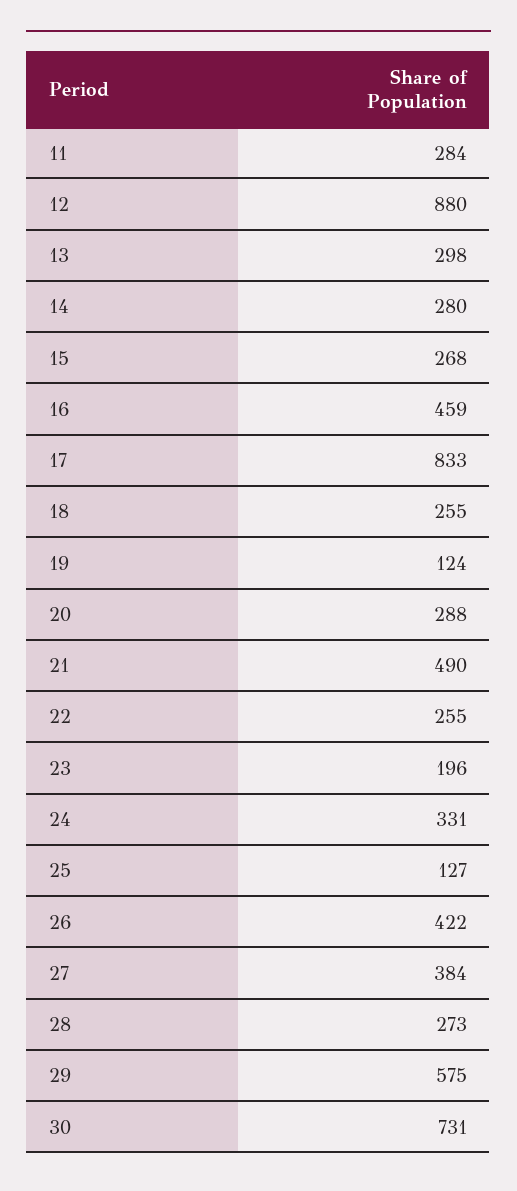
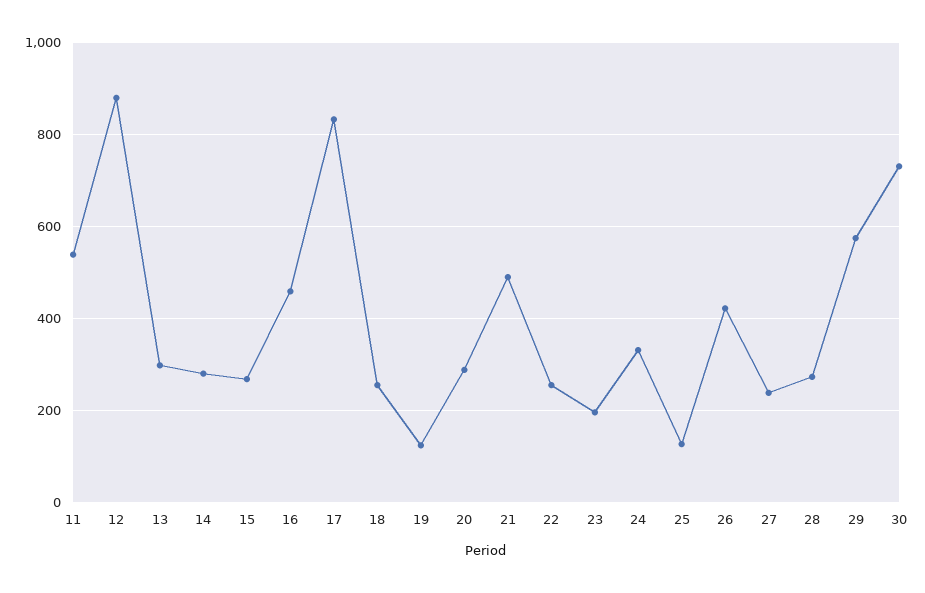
  {
-   "11": 284,
+   "11": 540,
    "12": 880,
    "13": 298,
    "14": 280,
    "15": 268,
    "16": 459,
    "17": 833,
    "18": 255,
    "19": 124,
    "20": 288,
    "21": 490,
    "22": 255,
    "23": 196,
    "24": 331,
    "25": 127,
    "26": 422,
-   "27": 384,
+   "27": 240,
    "28": 273,
    "29": 575,
    "30": 731
  }

